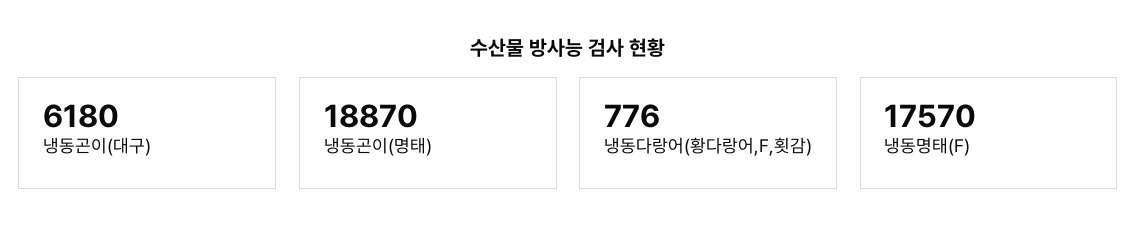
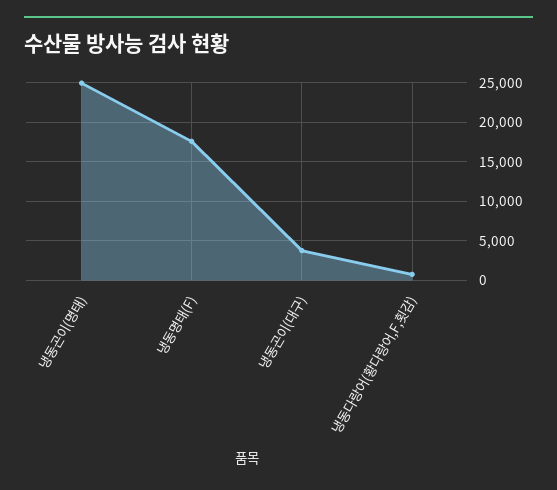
  {
-   "냉동곤이(대구)": 6180,
+   "냉동곤이(대구)": 4000,
-   "냉동곤이(명태)": 18870,
+   "냉동곤이(명태)": 25000,
    "냉동다랑어(황다랑어,F,횟감)": 776,
    "냉동명태(F)": 17570
  }

